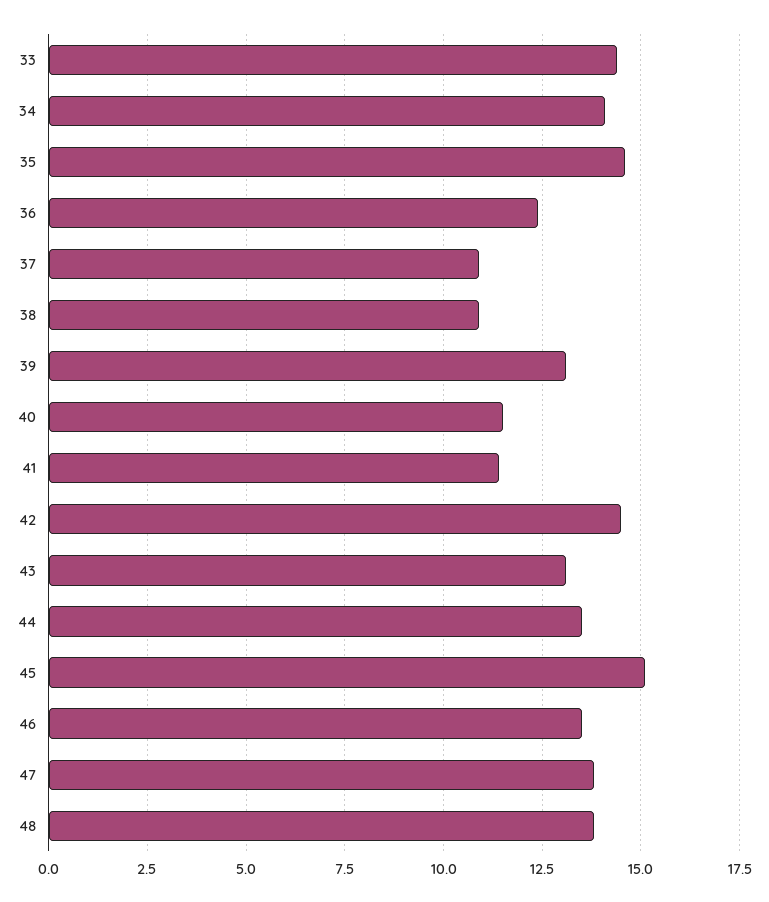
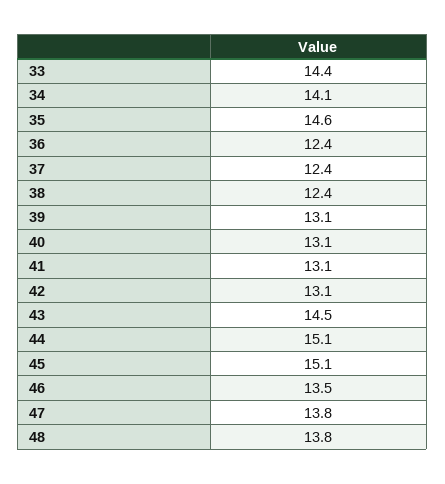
  {
    "33": 14.4,
    "34": 14.1,
    "35": 14.6,
    "36": 12.4,
-   "37": 11,
+   "37": 12.4,
-   "38": 11,
+   "38": 12.4,
    "39": 13.1,
-   "40": 11.5,
+   "40": 13.1,
-   "41": 11.5,
+   "41": 13.1,
-   "42": 14.5,
+   "42": 13.1,
-   "43": 13,
+   "43": 14.5,
-   "44": 13.5,
+   "44": 15.1,
    "45": 15.1,
    "46": 13.5,
    "47": 13.8,
    "48": 13.8
  }

